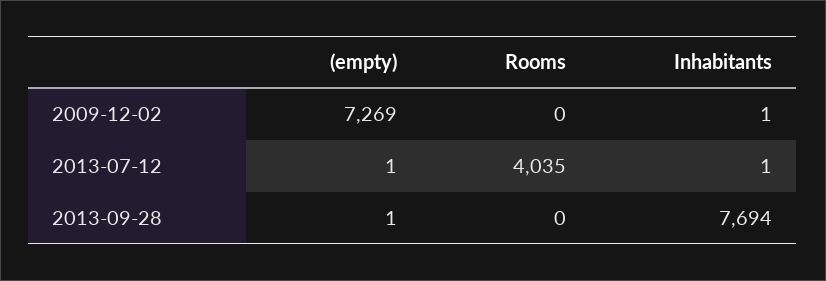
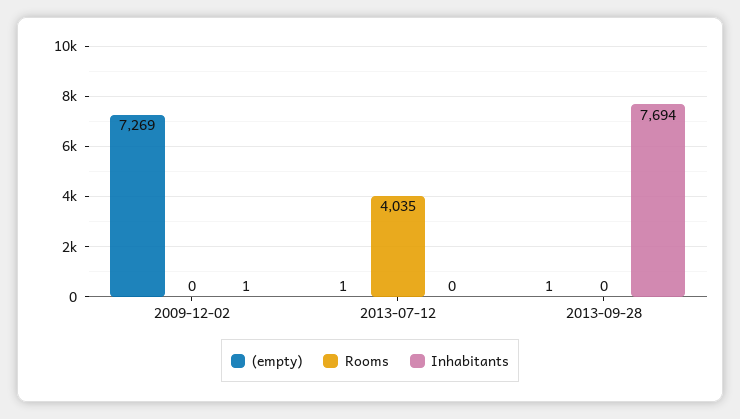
  {
    "(empty)": {
      "2009-12-02": 7269,
      "2013-07-12": 1,
      "2013-09-28": 1
    },
    "Rooms": {
      "2009-12-02": 0,
      "2013-07-12": 4035,
      "2013-09-28": 0
    },
    "Inhabitants": {
      "2009-12-02": 1,
-     "2013-07-12": 1,
+     "2013-07-12": 0,
      "2013-09-28": 7694
    }
  }

